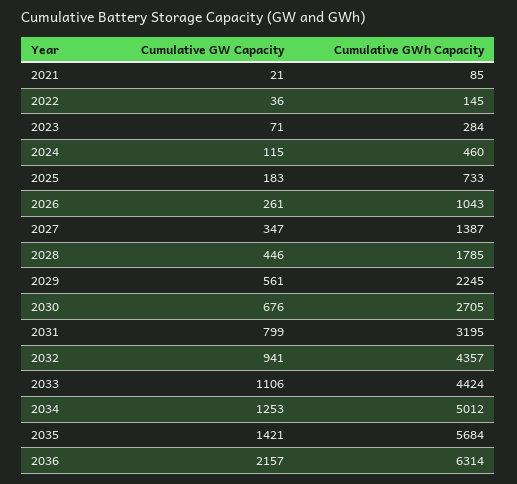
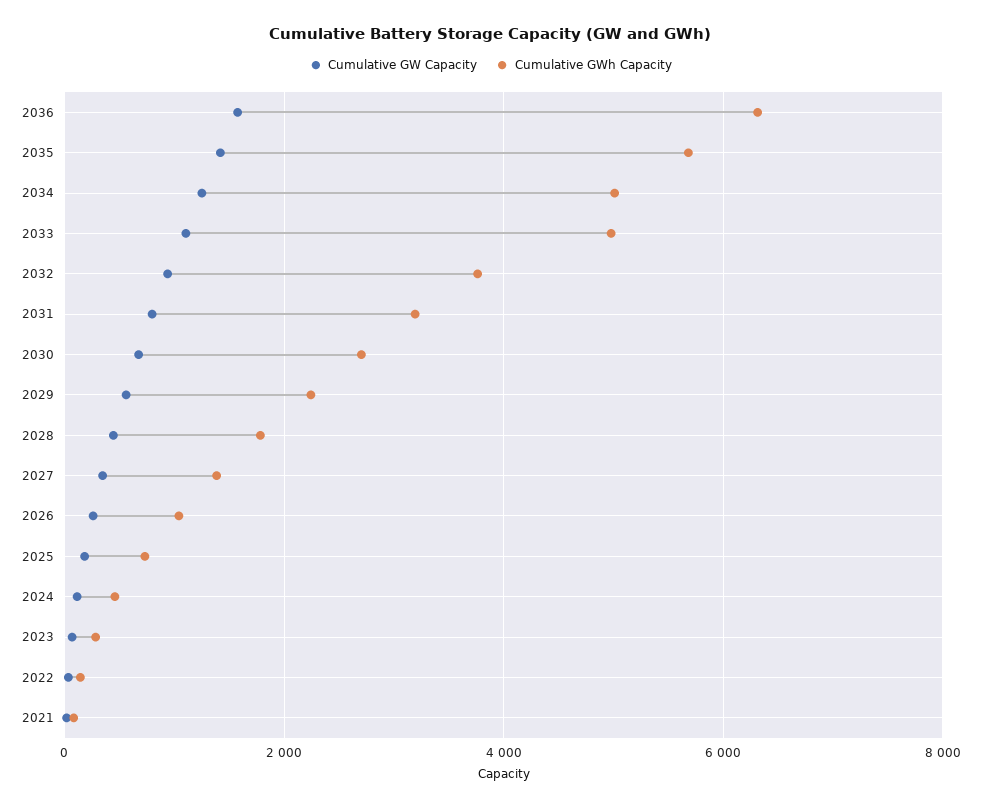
  {
    "Cumulative GW Capacity": {
      "2021": 21,
      "2022": 36,
      "2023": 71,
      "2024": 115,
      "2025": 183,
      "2026": 261,
      "2027": 347,
      "2028": 446,
      "2029": 561,
      "2030": 676,
      "2031": 799,
      "2032": 941,
      "2033": 1106,
      "2034": 1253,
      "2035": 1421,
-     "2036": 2157
+     "2036": 1600
    },
    "Cumulative GWh Capacity": {
      "2021": 85,
      "2022": 145,
      "2023": 284,
      "2024": 460,
      "2025": 733,
      "2026": 1043,
      "2027": 1387,
      "2028": 1785,
      "2029": 2245,
      "2030": 2705,
      "2031": 3195,
-     "2032": 4357,
+     "2032": 3800,
-     "2033": 4424,
+     "2033": 5000,
      "2034": 5012,
      "2035": 5684,
      "2036": 6314
    }
  }

